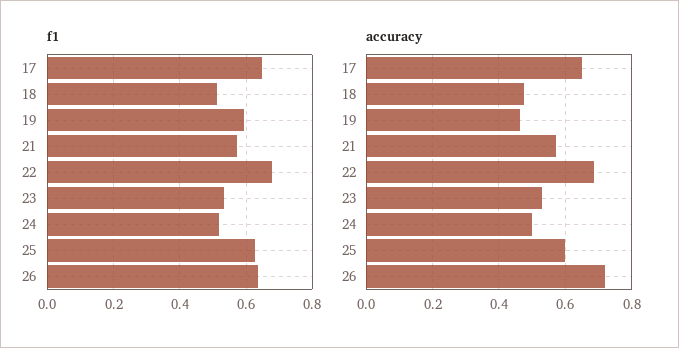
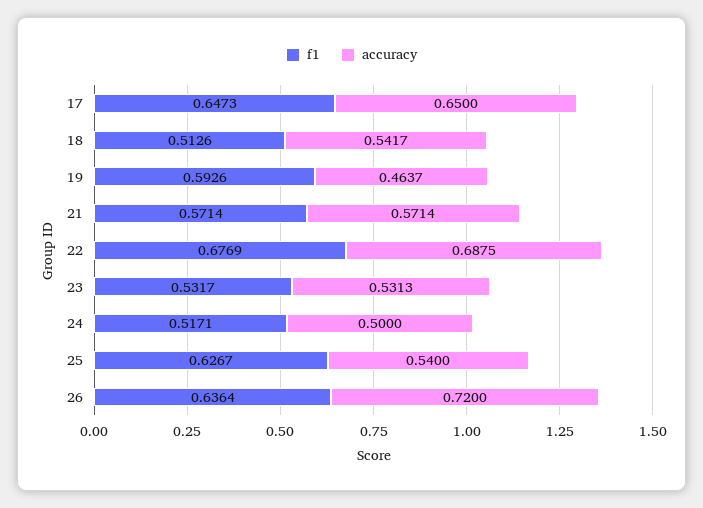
  {
    "f1": {
      "17": 0.6473,
      "18": 0.5126,
      "19": 0.5926,
      "21": 0.5714,
      "22": 0.6769,
      "23": 0.5317,
      "24": 0.5171,
      "25": 0.6267,
      "26": 0.6364
    },
    "accuracy": {
      "17": 0.65,
-     "18": 0.48,
+     "18": 0.5417,
      "19": 0.4637,
      "21": 0.5714,
      "22": 0.6875,
      "23": 0.5313,
      "24": 0.5,
-     "25": 0.6,
+     "25": 0.54,
      "26": 0.72
    }
  }

